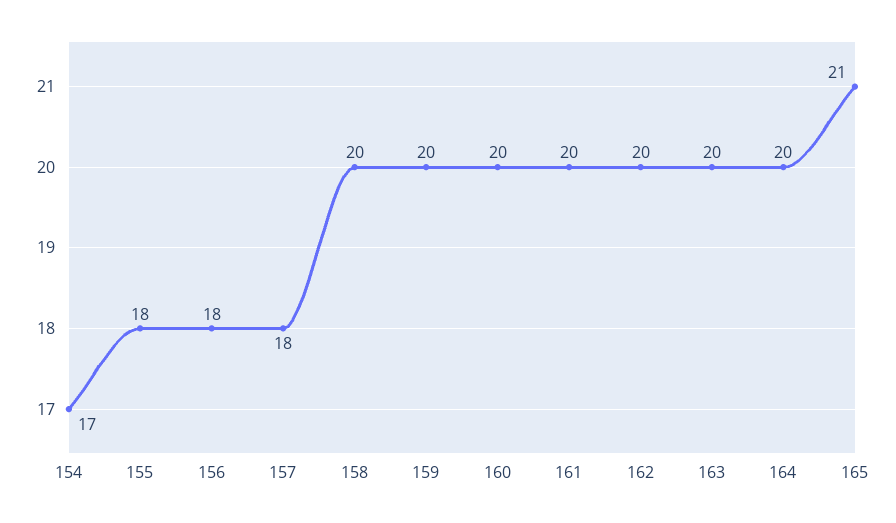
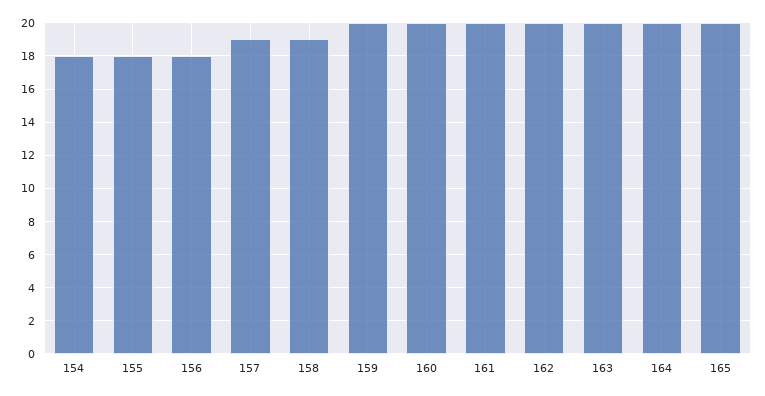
  {
-   "154": 17,
+   "154": 18,
    "155": 18,
    "156": 18,
-   "157": 18,
+   "157": 19,
-   "158": 20,
+   "158": 19,
    "159": 20,
    "160": 20,
    "161": 20,
    "162": 20,
    "163": 20,
    "164": 20,
-   "165": 21
+   "165": 20
  }

